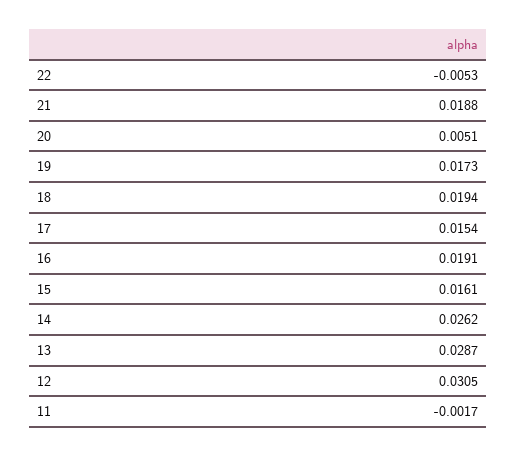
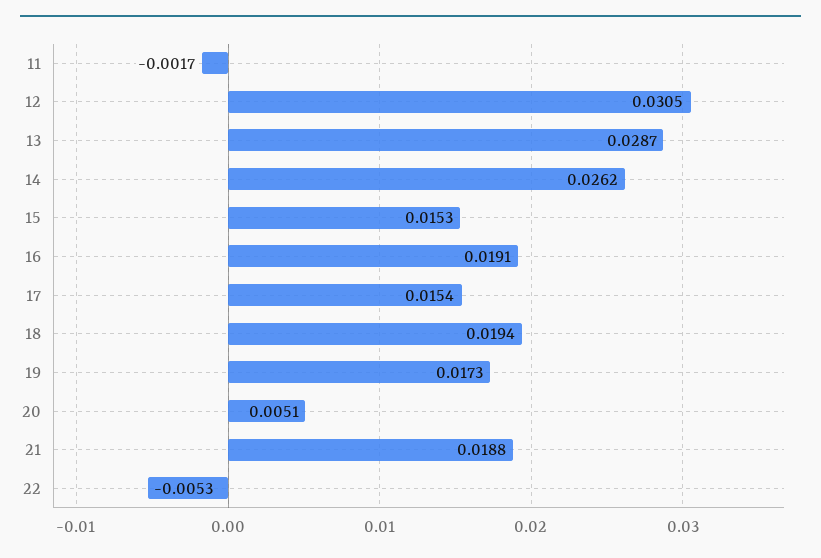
  {
    "22": -0.0053,
    "21": 0.0188,
    "20": 0.0051,
    "19": 0.0173,
    "18": 0.0194,
    "17": 0.0154,
    "16": 0.0191,
-   "15": 0.0161,
+   "15": 0.0153,
    "14": 0.0262,
    "13": 0.0287,
    "12": 0.0305,
    "11": -0.0017
  }

